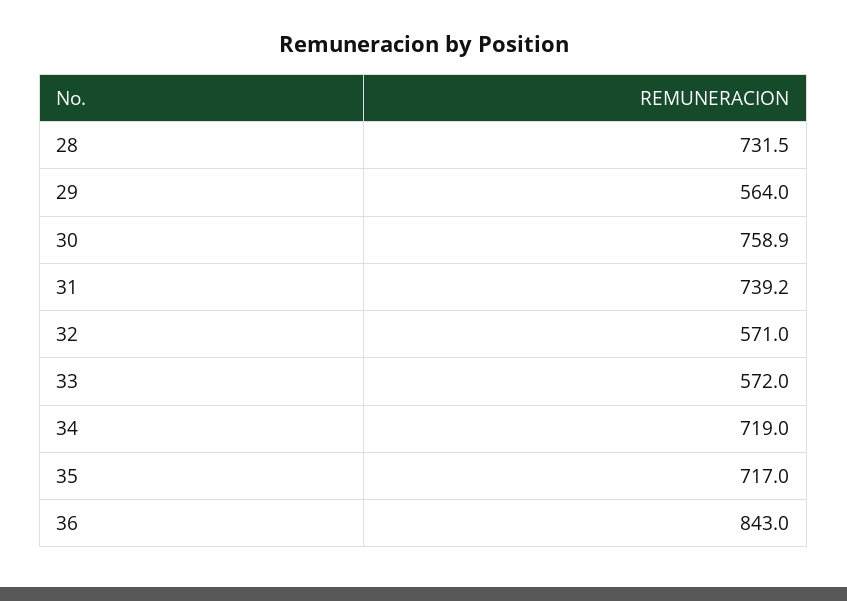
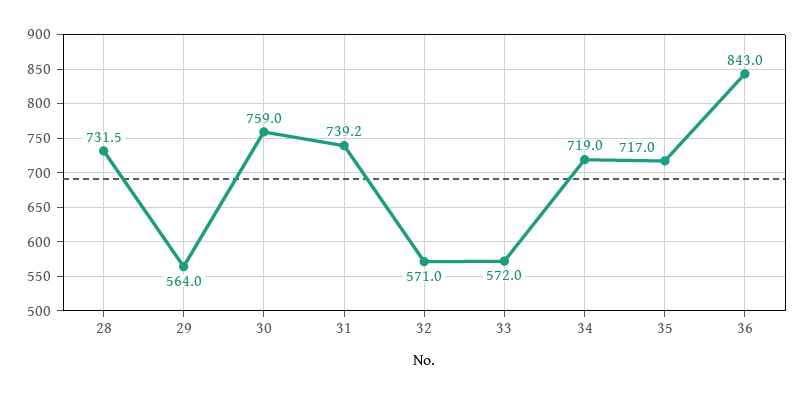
  {
    "28": 731.5,
    "29": 564,
-   "30": 758.9,
+   "30": 759,
    "31": 739.2,
    "32": 571,
    "33": 572,
    "34": 719,
    "35": 717,
    "36": 843
  }

